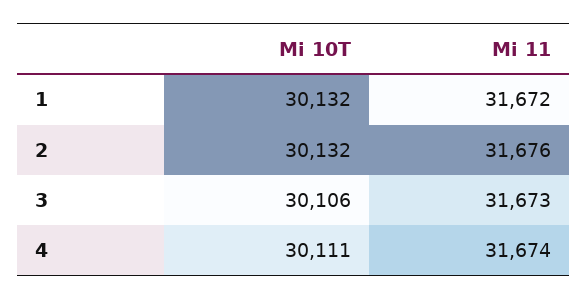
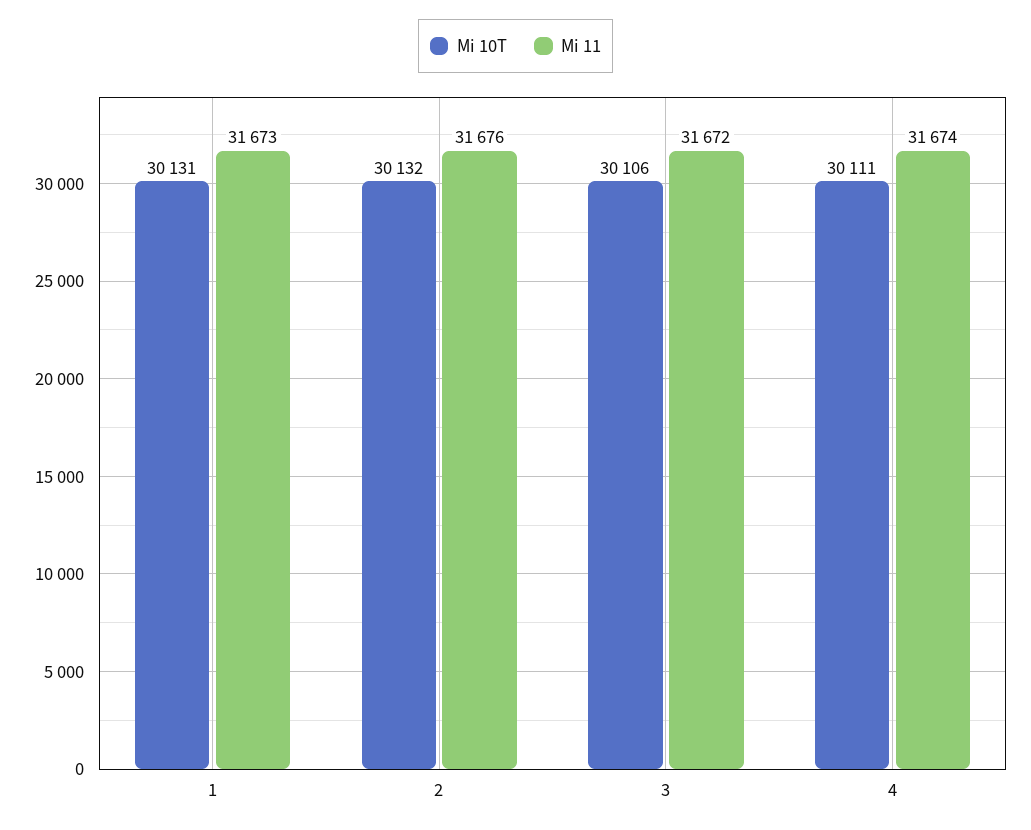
  {
    "Mi 10T": {
-     "1": 30132,
+     "1": 30131,
      "2": 30132,
      "3": 30106,
      "4": 30111
    },
    "Mi 11": {
-     "1": 31672,
+     "1": 31673,
      "2": 31676,
-     "3": 31673,
+     "3": 31672,
      "4": 31674
    }
  }

